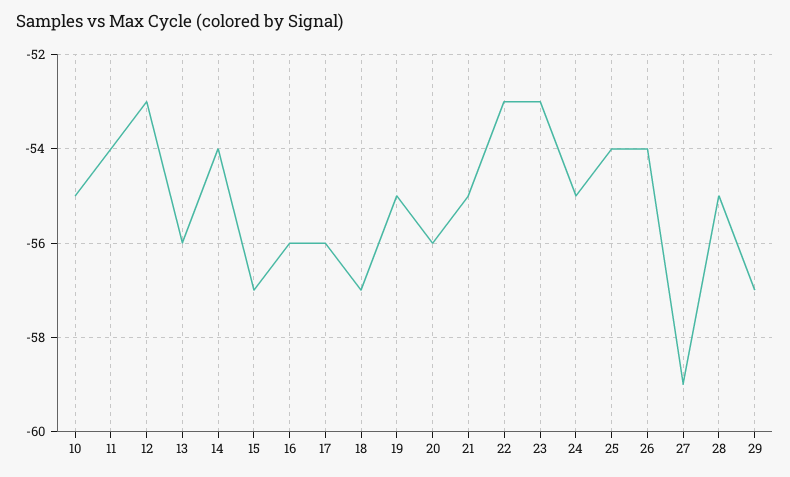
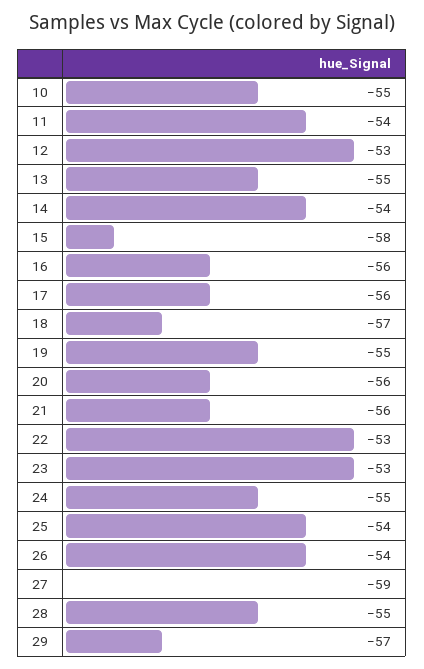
  {
    "10": -55,
    "11": -54,
    "12": -53,
-   "13": -56,
+   "13": -55,
    "14": -54,
-   "15": -57,
+   "15": -58,
    "16": -56,
    "17": -56,
    "18": -57,
    "19": -55,
    "20": -56,
-   "21": -55,
+   "21": -56,
    "22": -53,
    "23": -53,
    "24": -55,
    "25": -54,
    "26": -54,
    "27": -59,
    "28": -55,
    "29": -57
  }

